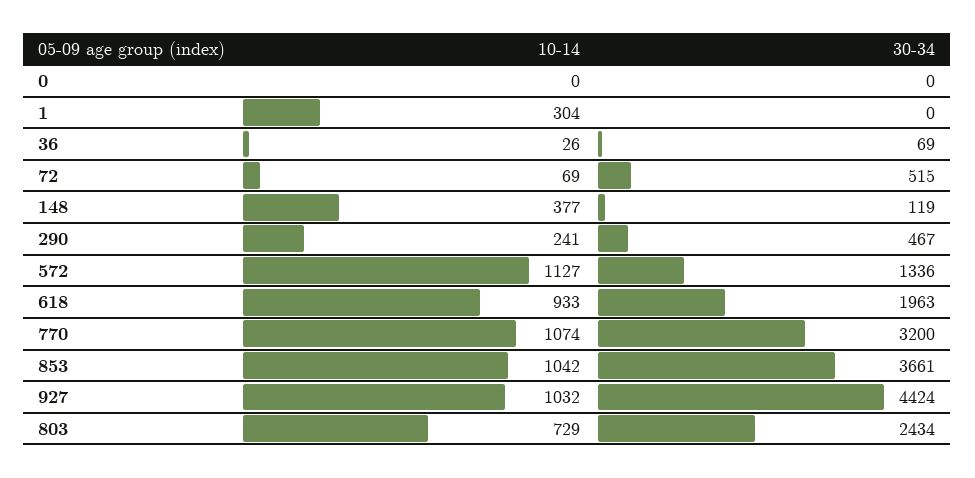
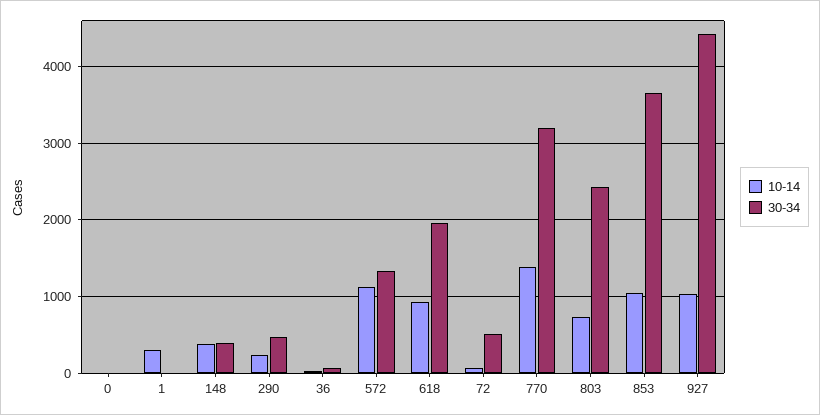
  {
    "10-14": {
      "0": 0,
      "1": 304,
      "36": 26,
      "72": 69,
      "148": 377,
      "290": 241,
      "572": 1127,
      "618": 933,
-     "770": 1074,
+     "770": 1400,
      "853": 1042,
      "927": 1032,
      "803": 729
    },
    "30-34": {
      "0": 0,
      "1": 0,
      "36": 69,
      "72": 515,
-     "148": 119,
+     "148": 400,
      "290": 467,
      "572": 1336,
      "618": 1963,
      "770": 3200,
      "853": 3661,
      "927": 4424,
      "803": 2434
    }
  }

